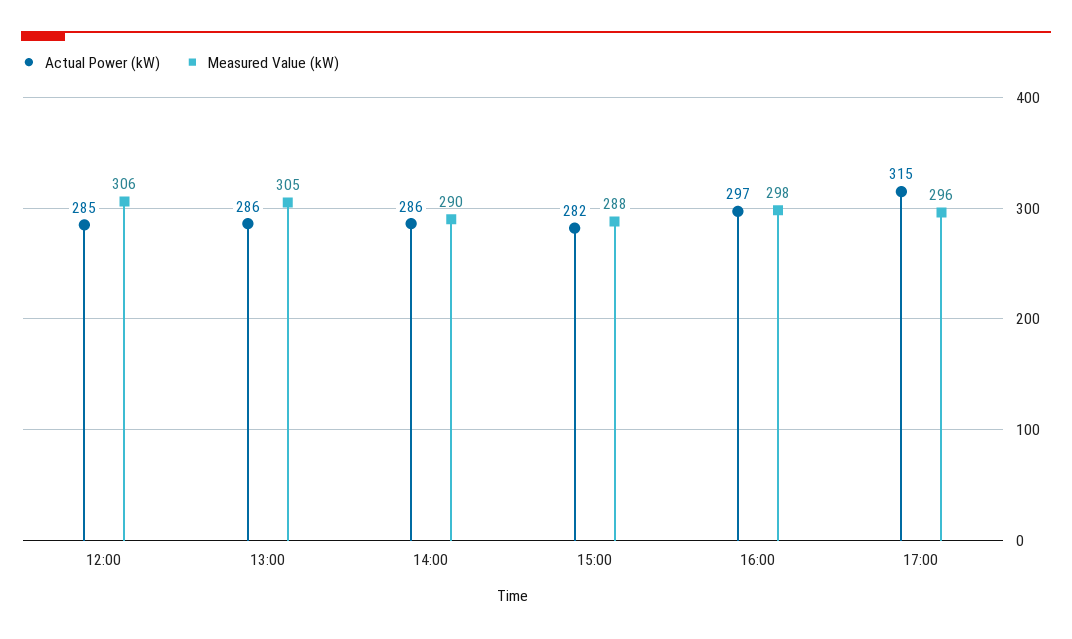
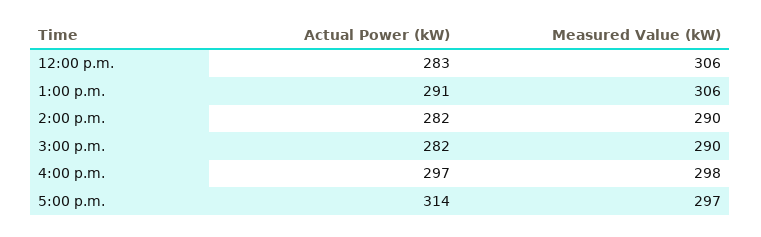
  {
    "Actual Power (kW)": {
-     "12:00": 285,
+     "12:00": 283,
-     "13:00": 286,
+     "13:00": 291,
-     "14:00": 286,
+     "14:00": 282,
      "15:00": 282,
      "16:00": 297,
-     "17:00": 315
+     "17:00": 314
    },
    "Measured Value (kW)": {
      "12:00": 306,
-     "13:00": 305,
+     "13:00": 306,
      "14:00": 290,
-     "15:00": 288,
+     "15:00": 290,
      "16:00": 298,
-     "17:00": 296
+     "17:00": 297
    }
  }

